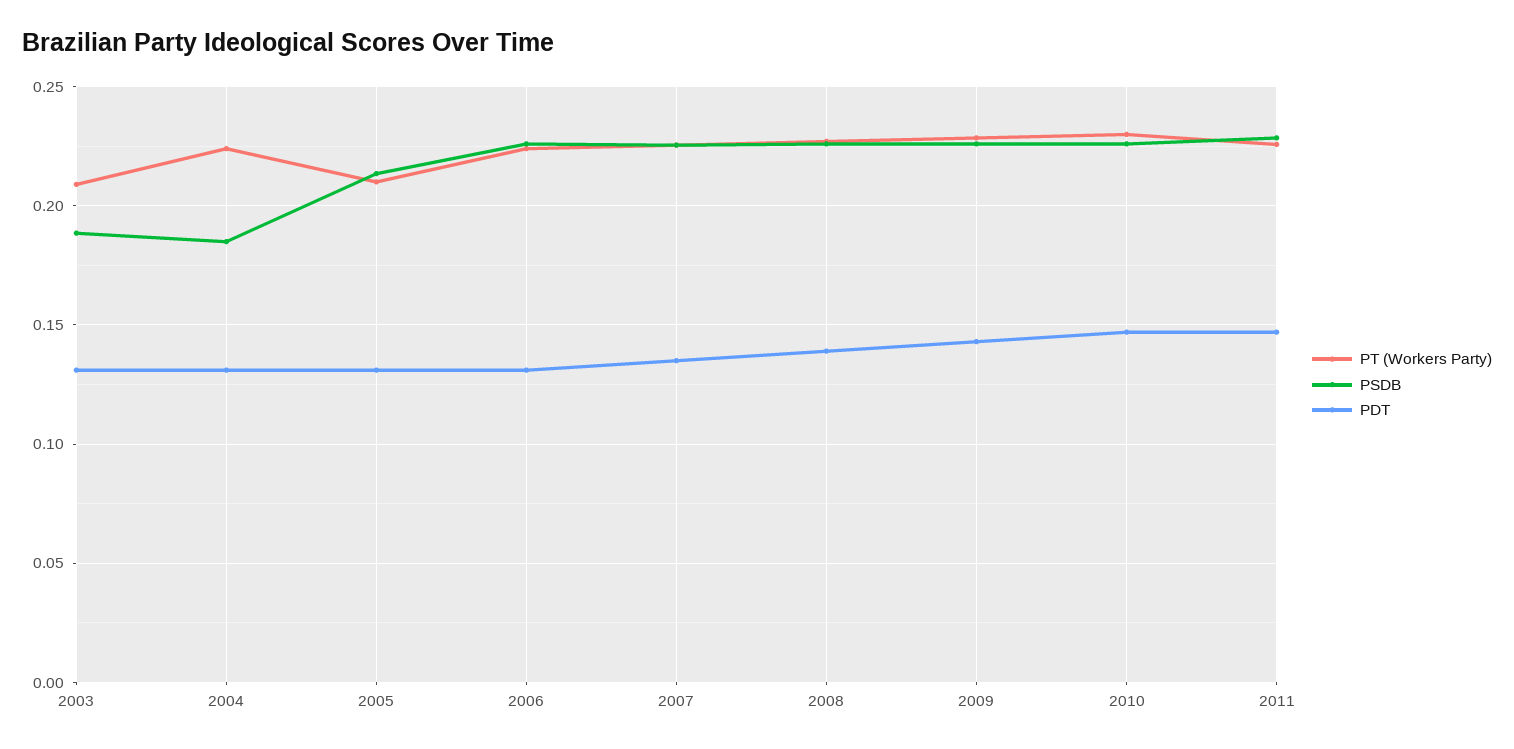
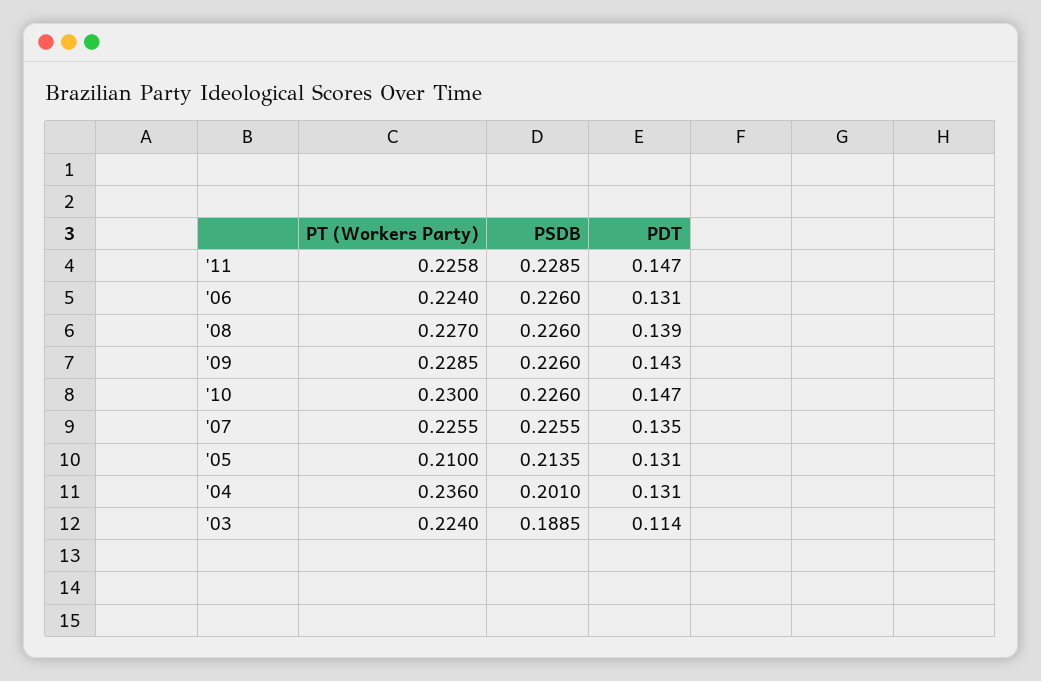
  {
    "PT (Workers Party)": {
-     "2003": 0.21,
+     "2003": 0.224,
-     "2004": 0.225,
+     "2004": 0.236,
      "2005": 0.21,
      "2006": 0.224,
      "2007": 0.2255,
      "2008": 0.227,
      "2009": 0.2285,
      "2010": 0.23,
      "2011": 0.2258
    },
    "PSDB": {
      "2003": 0.1885,
-     "2004": 0.185,
+     "2004": 0.201,
      "2005": 0.2135,
      "2006": 0.226,
      "2007": 0.2255,
      "2008": 0.226,
      "2009": 0.226,
      "2010": 0.226,
      "2011": 0.2285
    },
    "PDT": {
-     "2003": 0.13,
+     "2003": 0.114,
      "2004": 0.131,
      "2005": 0.131,
      "2006": 0.131,
      "2007": 0.135,
      "2008": 0.139,
      "2009": 0.143,
      "2010": 0.147,
      "2011": 0.147
    }
  }

